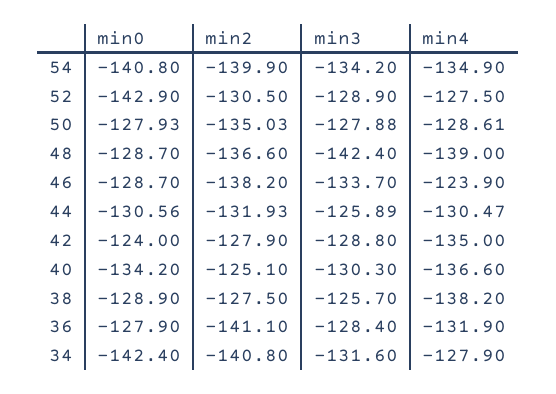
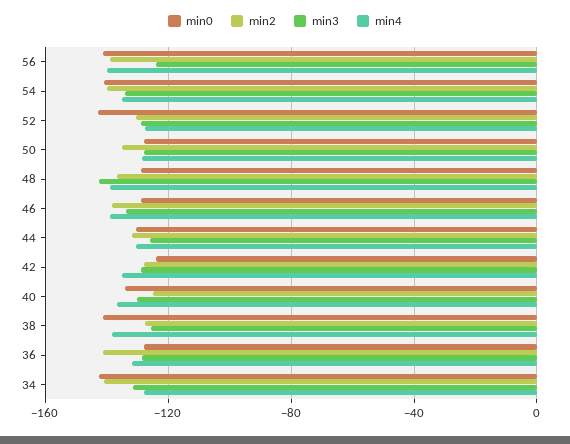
  {
    "min0": {
      "54": -140.8,
      "52": -142.9,
      "50": -127.93,
      "48": -128.7,
      "46": -128.7,
      "44": -130.56,
      "42": -124,
      "40": -134.2,
-     "38": -128.9,
+     "38": -140,
      "36": -127.9,
-     "34": -142.4
+     "34": -142.4,
+     "56": -140
    },
    "min2": {
      "54": -139.9,
      "52": -130.5,
      "50": -135.03,
      "48": -136.6,
      "46": -138.2,
      "44": -131.93,
      "42": -127.9,
      "40": -125.1,
      "38": -127.5,
      "36": -141.1,
-     "34": -140.8
+     "34": -140.8,
+     "56": -140
    },
    "min3": {
      "54": -134.2,
      "52": -128.9,
      "50": -127.88,
      "48": -142.4,
      "46": -133.7,
      "44": -125.89,
      "42": -128.8,
      "40": -130.3,
      "38": -125.7,
      "36": -128.4,
-     "34": -131.6
+     "34": -131.6,
+     "56": -125
    },
    "min4": {
      "54": -134.9,
      "52": -127.5,
      "50": -128.61,
      "48": -139,
-     "46": -123.9,
+     "46": -140,
      "44": -130.47,
      "42": -135,
      "40": -136.6,
      "38": -138.2,
      "36": -131.9,
-     "34": -127.9
+     "34": -127.9,
+     "56": -140
    }
  }

